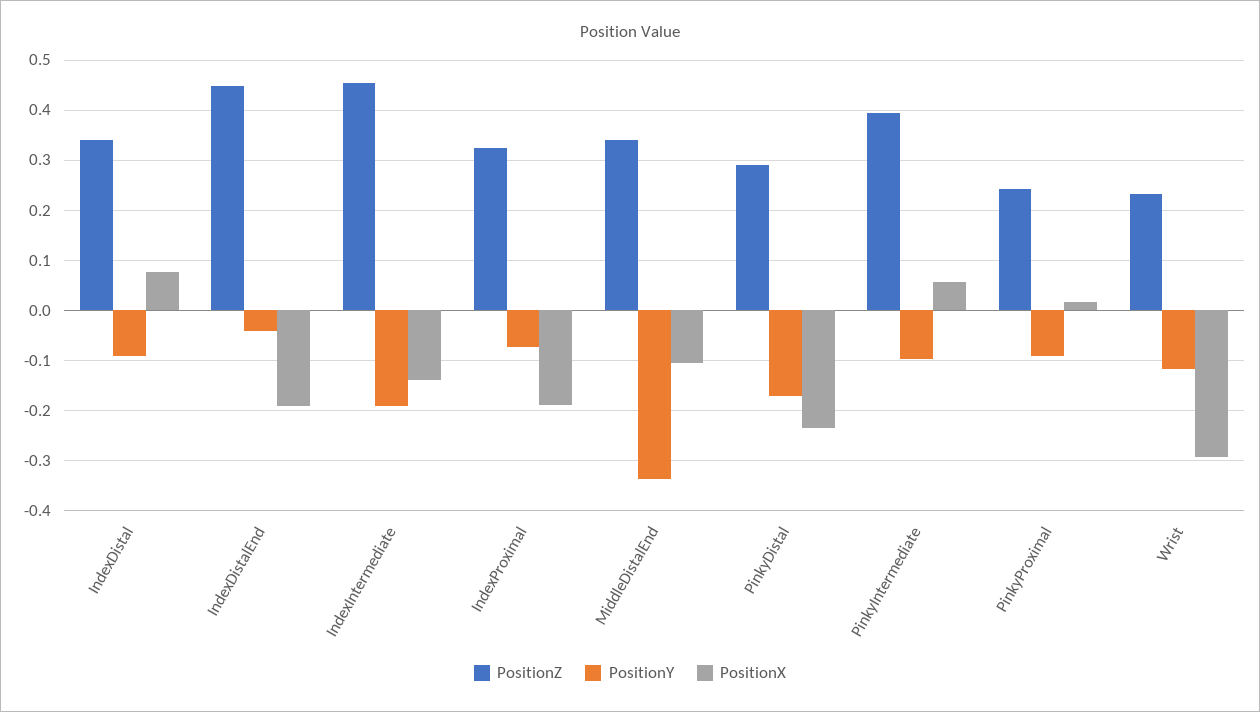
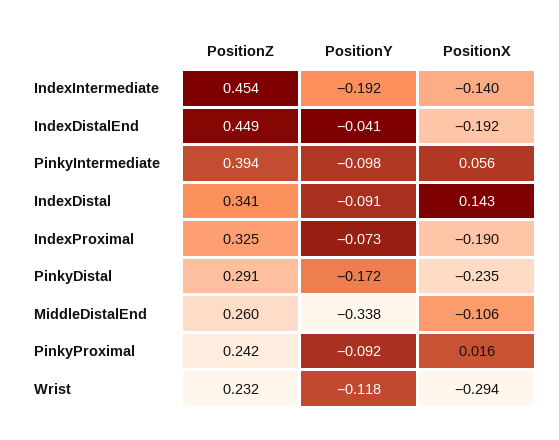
  {
    "PositionZ": {
      "IndexDistal": 0.341,
      "IndexDistalEnd": 0.449,
      "IndexIntermediate": 0.454,
      "IndexProximal": 0.325,
-     "MiddleDistalEnd": 0.34,
+     "MiddleDistalEnd": 0.26,
      "PinkyDistal": 0.291,
      "PinkyIntermediate": 0.394,
      "PinkyProximal": 0.242,
      "Wrist": 0.232
    },
    "PositionY": {
      "IndexDistal": -0.091,
      "IndexDistalEnd": -0.041,
      "IndexIntermediate": -0.192,
      "IndexProximal": -0.073,
      "MiddleDistalEnd": -0.338,
      "PinkyDistal": -0.172,
      "PinkyIntermediate": -0.098,
      "PinkyProximal": -0.092,
      "Wrist": -0.118
    },
    "PositionX": {
-     "IndexDistal": 0.08,
+     "IndexDistal": 0.143,
      "IndexDistalEnd": -0.192,
      "IndexIntermediate": -0.14,
      "IndexProximal": -0.19,
      "MiddleDistalEnd": -0.106,
      "PinkyDistal": -0.235,
      "PinkyIntermediate": 0.056,
      "PinkyProximal": 0.016,
      "Wrist": -0.294
    }
  }

